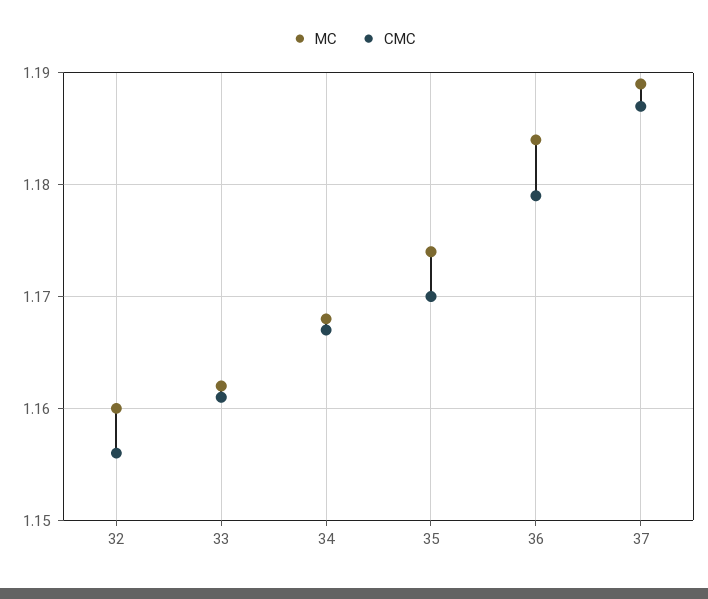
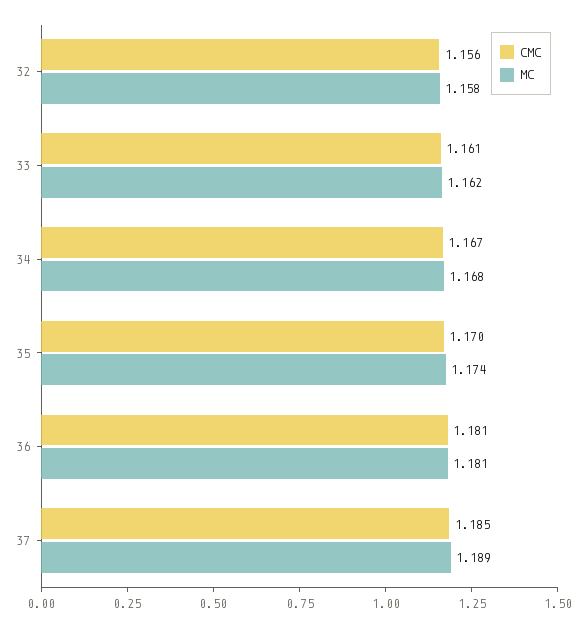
  {
    "MC": {
-     "32": 1.16,
+     "32": 1.158,
      "33": 1.162,
      "34": 1.168,
      "35": 1.174,
-     "36": 1.184,
+     "36": 1.181,
      "37": 1.189
    },
    "CMC": {
      "32": 1.156,
      "33": 1.161,
      "34": 1.167,
      "35": 1.17,
-     "36": 1.179,
+     "36": 1.181,
-     "37": 1.187
+     "37": 1.185
    }
  }

